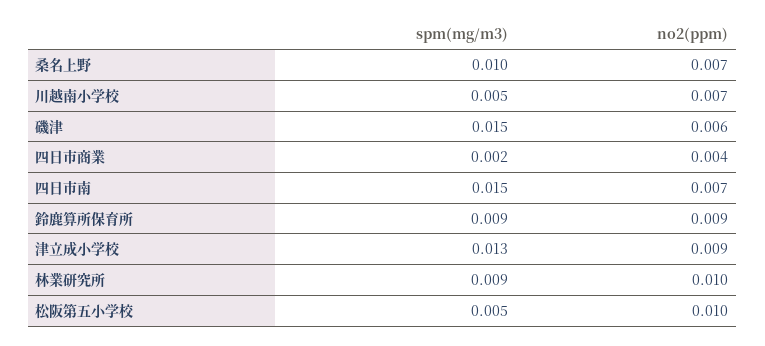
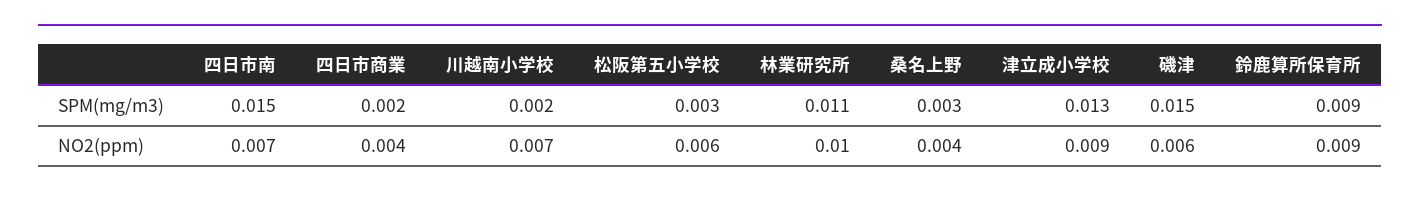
  {
    "spm(mg/m3)": {
-     "桑名上野": 0.01,
+     "桑名上野": 0.003,
-     "川越南小学校": 0.005,
+     "川越南小学校": 0.002,
      "磯津": 0.015,
      "四日市商業": 0.002,
      "四日市南": 0.015,
      "鈴鹿算所保育所": 0.009,
      "津立成小学校": 0.013,
-     "林業研究所": 0.009,
+     "林業研究所": 0.011,
-     "松阪第五小学校": 0.005
+     "松阪第五小学校": 0.003
    },
    "no2(ppm)": {
-     "桑名上野": 0.007,
+     "桑名上野": 0.004,
      "川越南小学校": 0.007,
      "磯津": 0.006,
      "四日市商業": 0.004,
      "四日市南": 0.007,
      "鈴鹿算所保育所": 0.009,
      "津立成小学校": 0.009,
      "林業研究所": 0.01,
-     "松阪第五小学校": 0.01
+     "松阪第五小学校": 0.006
    }
  }

